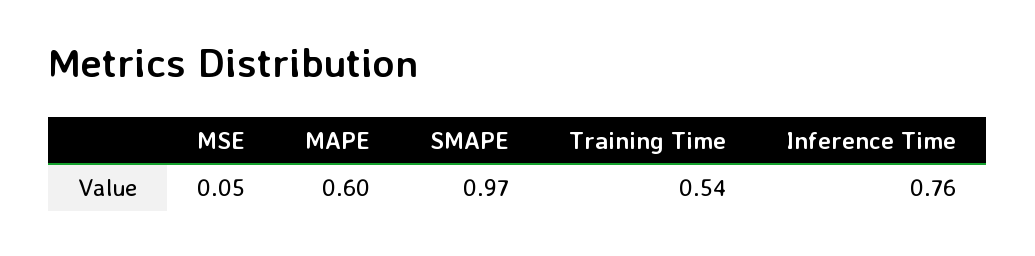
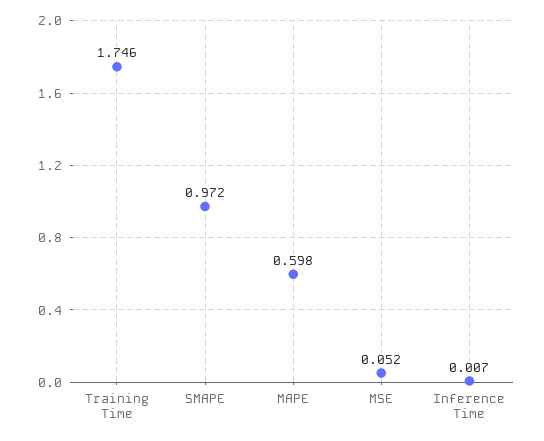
  {
    "MSE": 0.052,
    "MAPE": 0.598,
    "SMAPE": 0.972,
-   "Training Time": 0.54,
+   "Training Time": 1.746,
-   "Inference Time": 0.76
+   "Inference Time": 0.007
  }

